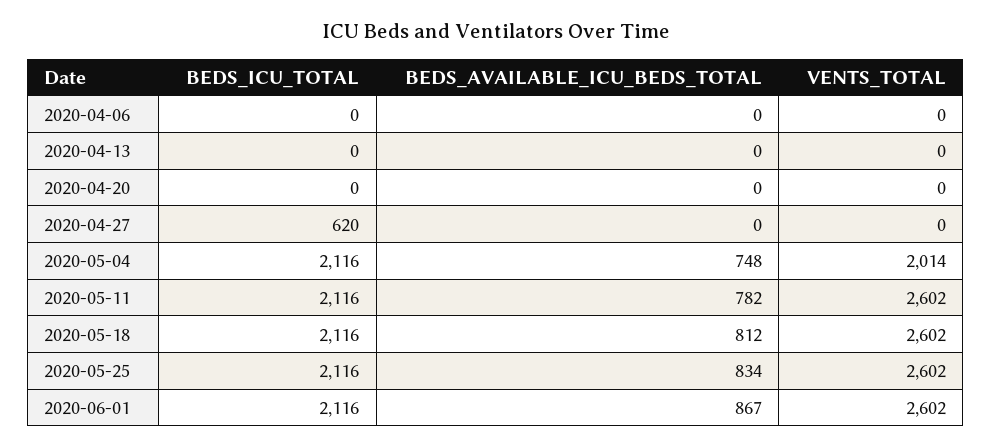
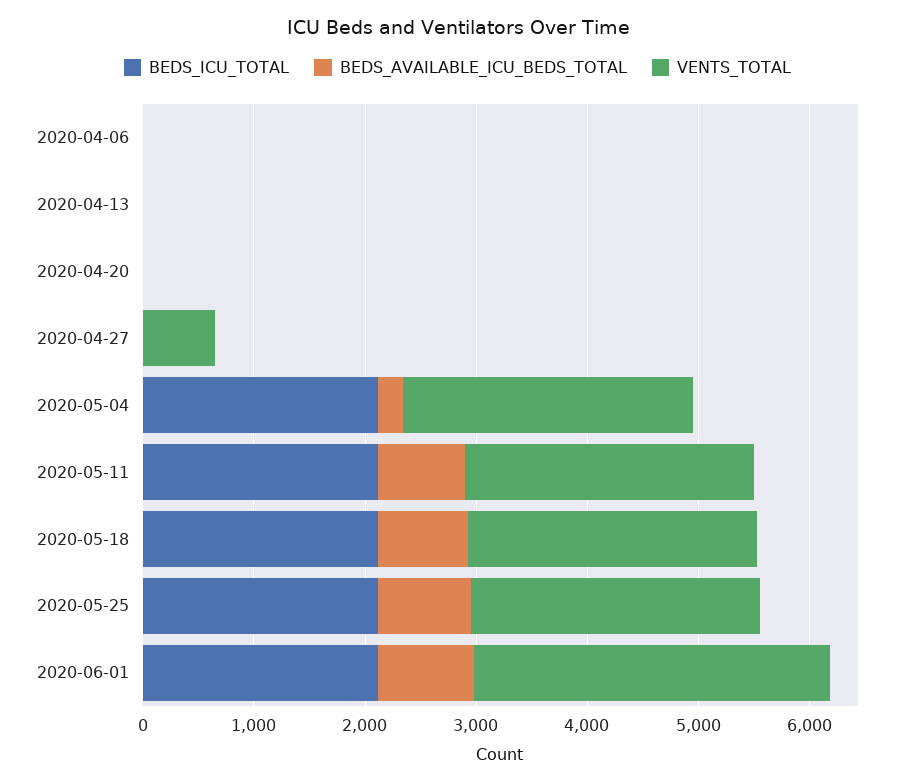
  {
    "BEDS_ICU_TOTAL": {
      "2020-04-06": 0,
      "2020-04-13": 0,
      "2020-04-20": 0,
-     "2020-04-27": 620,
+     "2020-04-27": 0,
      "2020-05-04": 2116,
      "2020-05-11": 2116,
      "2020-05-18": 2116,
      "2020-05-25": 2116,
      "2020-06-01": 2116
    },
    "BEDS_AVAILABLE_ICU_BEDS_TOTAL": {
      "2020-04-06": 0,
      "2020-04-13": 0,
      "2020-04-20": 0,
      "2020-04-27": 0,
-     "2020-05-04": 748,
+     "2020-05-04": 200,
      "2020-05-11": 782,
      "2020-05-18": 812,
      "2020-05-25": 834,
      "2020-06-01": 867
    },
    "VENTS_TOTAL": {
      "2020-04-06": 0,
      "2020-04-13": 0,
      "2020-04-20": 0,
-     "2020-04-27": 0,
+     "2020-04-27": 600,
-     "2020-05-04": 2014,
+     "2020-05-04": 2600,
      "2020-05-11": 2602,
      "2020-05-18": 2602,
      "2020-05-25": 2602,
-     "2020-06-01": 2602
+     "2020-06-01": 3200
    }
  }

